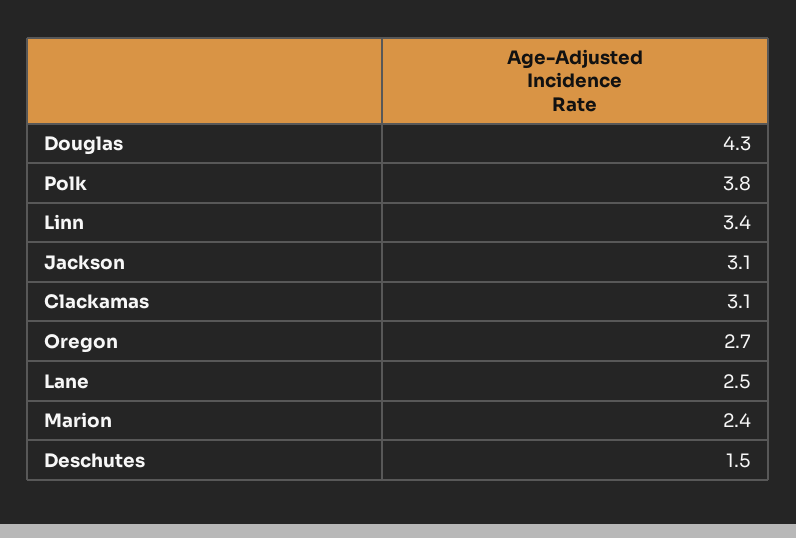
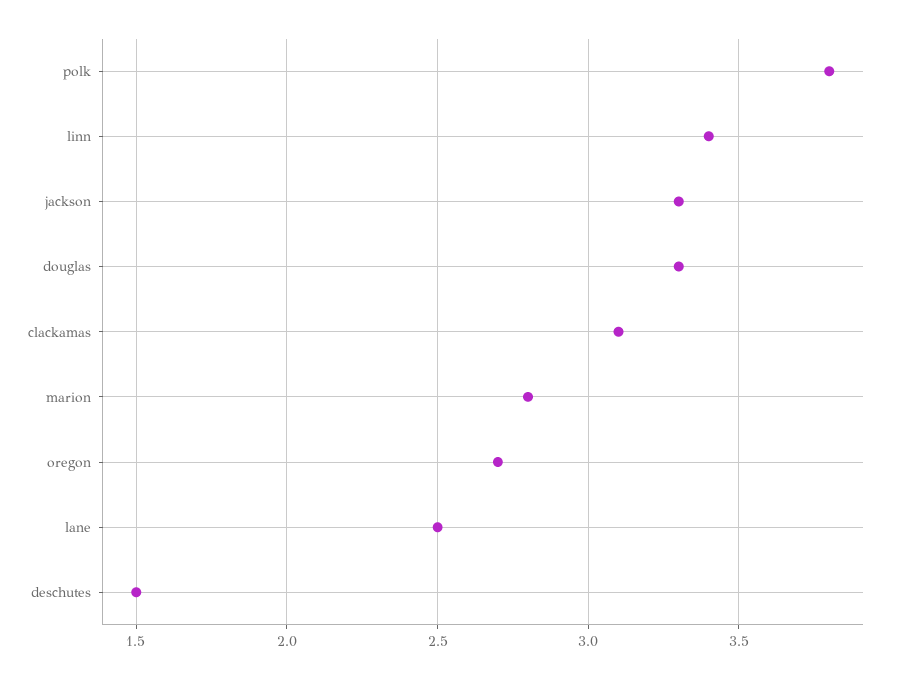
  {
-   "Douglas": 4.3,
+   "Douglas": 3.3,
    "Polk": 3.8,
    "Linn": 3.4,
-   "Jackson": 3.1,
+   "Jackson": 3.3,
    "Clackamas": 3.1,
    "Oregon": 2.7,
    "Lane": 2.5,
-   "Marion": 2.4,
+   "Marion": 2.8,
    "Deschutes": 1.5
  }

